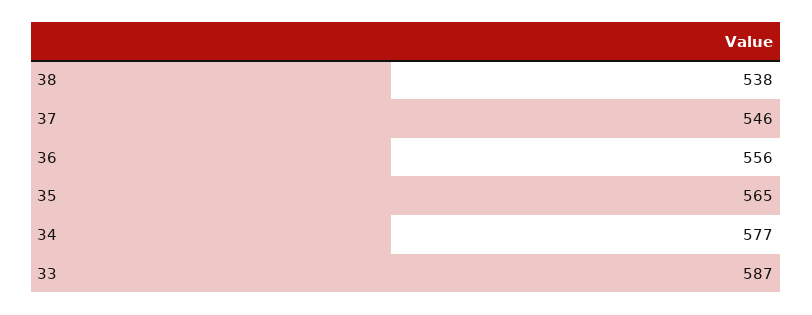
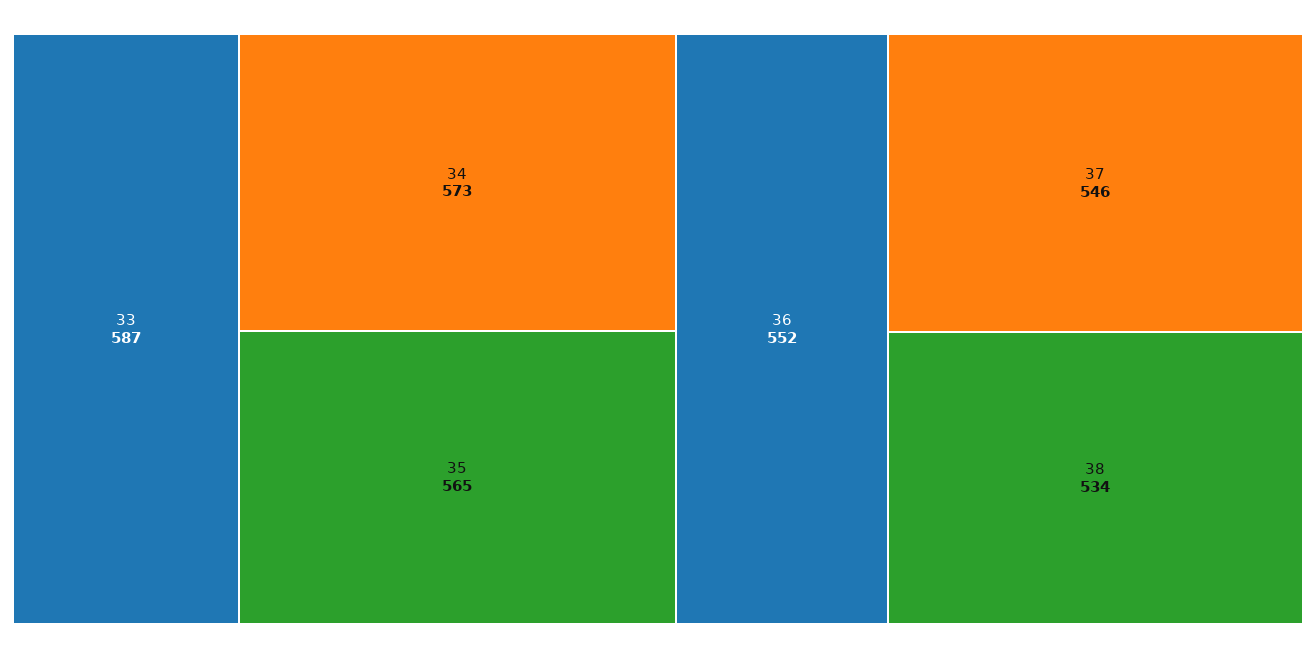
  {
-   "38": 538,
+   "38": 534,
    "37": 546,
-   "36": 556,
+   "36": 552,
    "35": 565,
-   "34": 577,
+   "34": 573,
    "33": 587
  }

